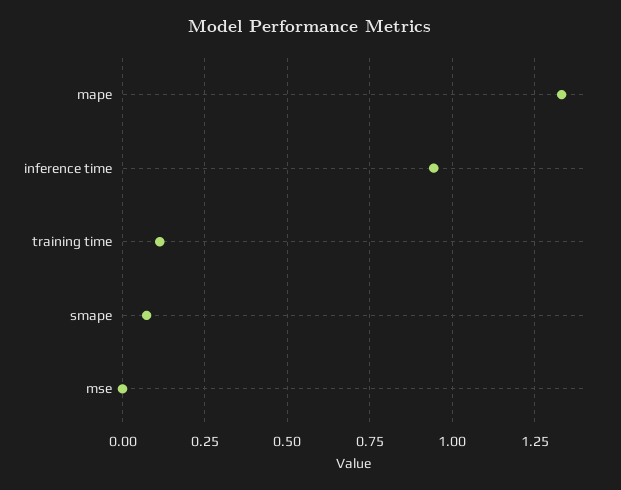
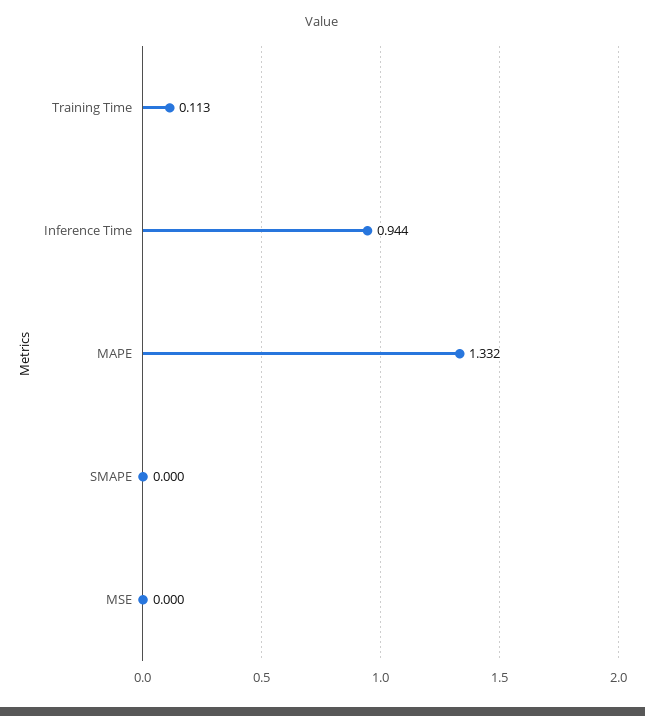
  {
    "mape": 1.332,
    "inference time": 0.944,
    "training time": 0.113,
-   "smape": 0.075,
+   "smape": 0,
    "mse": 0
  }

